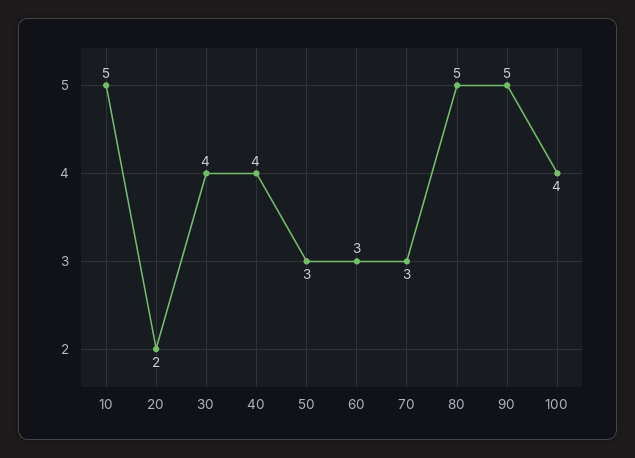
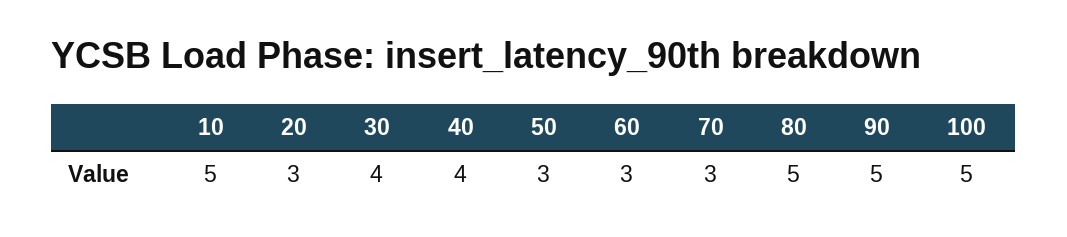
  {
    "10": 5,
-   "20": 2,
+   "20": 3,
    "30": 4,
    "40": 4,
    "50": 3,
    "60": 3,
    "70": 3,
    "80": 5,
    "90": 5,
-   "100": 4
+   "100": 5
  }

